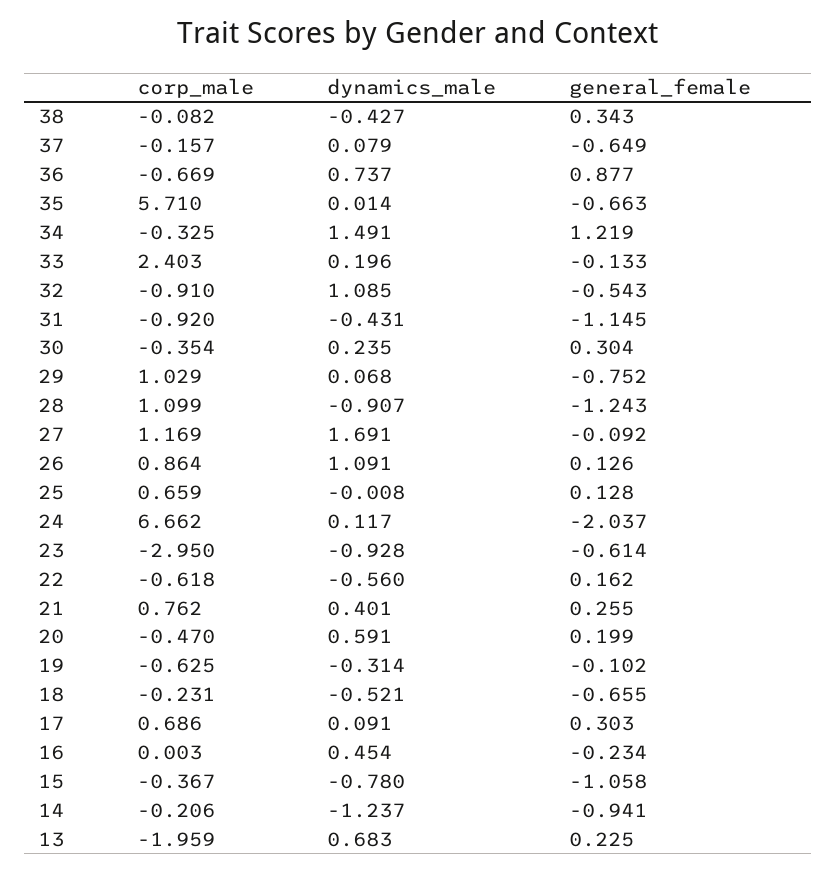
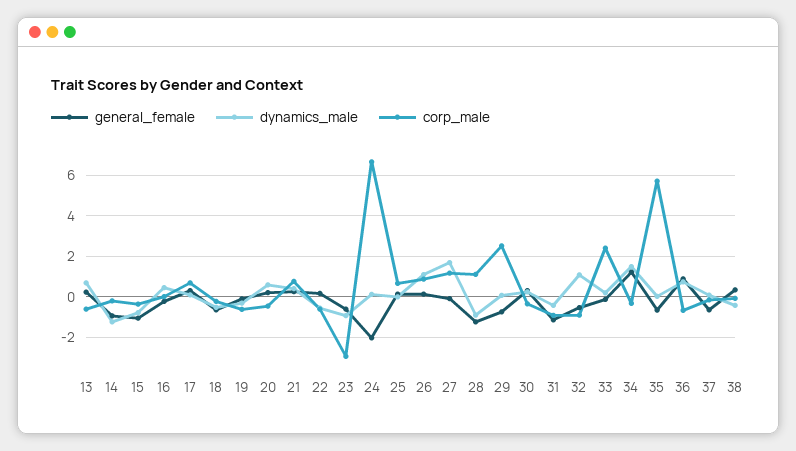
  {
    "corp_male": {
      "38": -0.082,
      "37": -0.157,
      "36": -0.669,
      "35": 5.71,
      "34": -0.325,
      "33": 2.403,
      "32": -0.91,
      "31": -0.92,
      "30": -0.354,
-     "29": 1.029,
+     "29": 2.5,
      "28": 1.099,
      "27": 1.169,
      "26": 0.864,
      "25": 0.659,
      "24": 6.662,
      "23": -2.95,
      "22": -0.618,
      "21": 0.762,
      "20": -0.47,
      "19": -0.625,
      "18": -0.231,
      "17": 0.686,
      "16": 0.003,
      "15": -0.367,
      "14": -0.206,
-     "13": -1.959
+     "13": -0.5
    },
    "dynamics_male": {
      "38": -0.427,
      "37": 0.079,
      "36": 0.737,
      "35": 0.014,
      "34": 1.491,
      "33": 0.196,
      "32": 1.085,
      "31": -0.431,
      "30": 0.235,
      "29": 0.068,
      "28": -0.907,
      "27": 1.691,
      "26": 1.091,
      "25": -0.008,
      "24": 0.117,
      "23": -0.928,
      "22": -0.56,
      "21": 0.401,
      "20": 0.591,
      "19": -0.314,
      "18": -0.521,
      "17": 0.091,
      "16": 0.454,
      "15": -0.78,
      "14": -1.237,
      "13": 0.683
    },
    "general_female": {
      "38": 0.343,
      "37": -0.649,
      "36": 0.877,
      "35": -0.663,
      "34": 1.219,
      "33": -0.133,
      "32": -0.543,
      "31": -1.145,
      "30": 0.304,
      "29": -0.752,
      "28": -1.243,
      "27": -0.092,
      "26": 0.126,
      "25": 0.128,
      "24": -2.037,
      "23": -0.614,
      "22": 0.162,
      "21": 0.255,
      "20": 0.199,
      "19": -0.102,
      "18": -0.655,
      "17": 0.303,
      "16": -0.234,
      "15": -1.058,
      "14": -0.941,
      "13": 0.225
    }
  }

